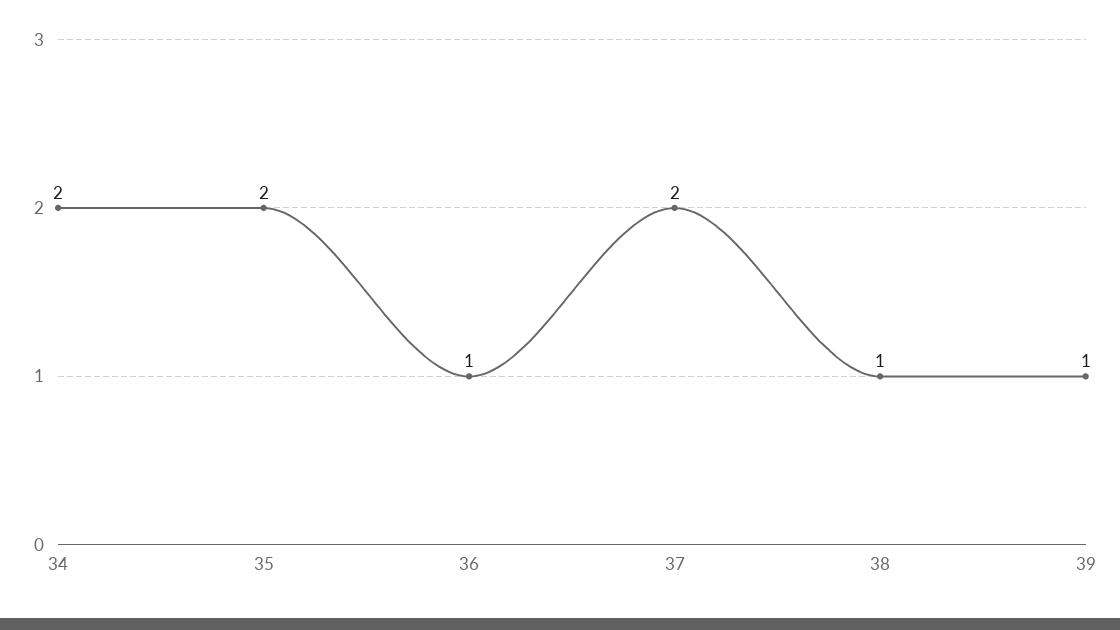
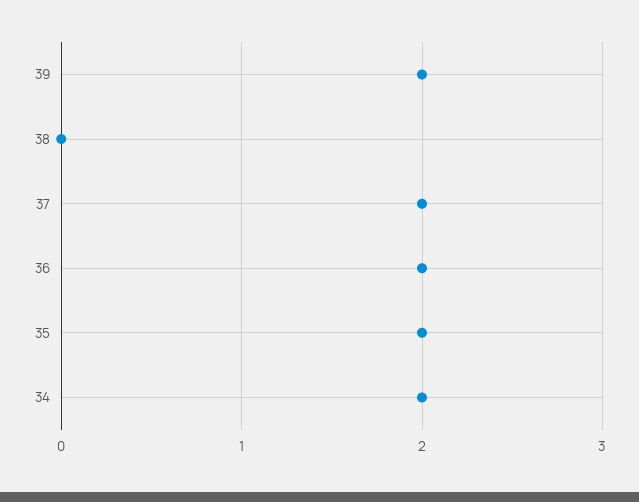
  {
    "34": 2,
    "35": 2,
-   "36": 1,
+   "36": 2,
    "37": 2,
-   "38": 1,
+   "38": 0,
-   "39": 1
+   "39": 2
  }

